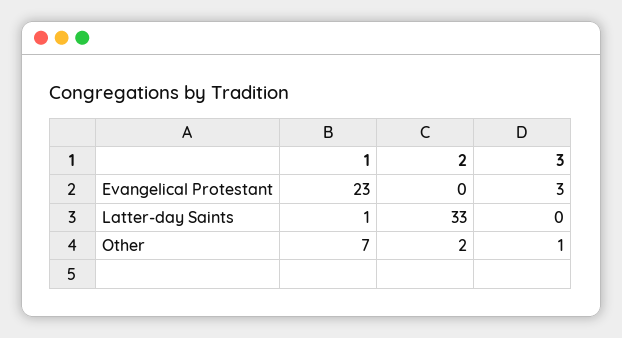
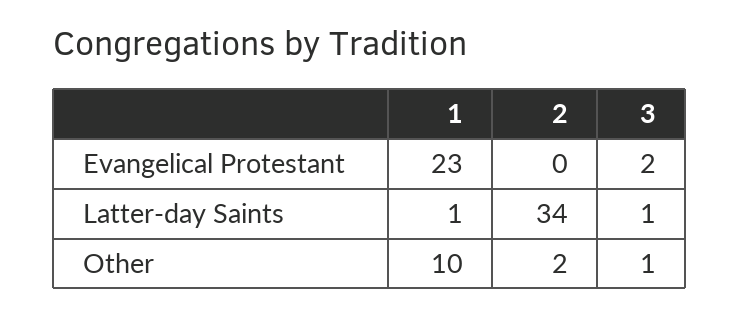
  {
    "1": {
      "Evangelical Protestant": 23,
      "Latter-day Saints": 1,
-     "Other": 7
+     "Other": 10
    },
    "2": {
      "Evangelical Protestant": 0,
-     "Latter-day Saints": 33,
+     "Latter-day Saints": 34,
      "Other": 2
    },
    "3": {
-     "Evangelical Protestant": 3,
+     "Evangelical Protestant": 2,
-     "Latter-day Saints": 0,
+     "Latter-day Saints": 1,
      "Other": 1
    }
  }

